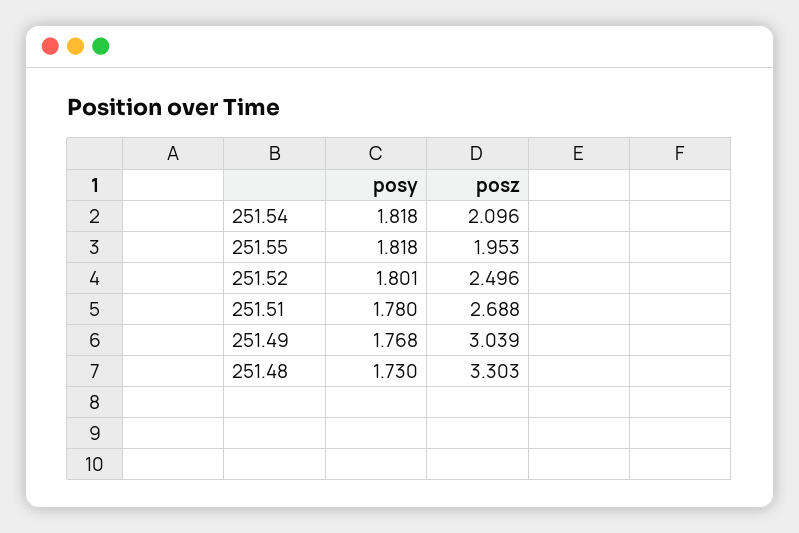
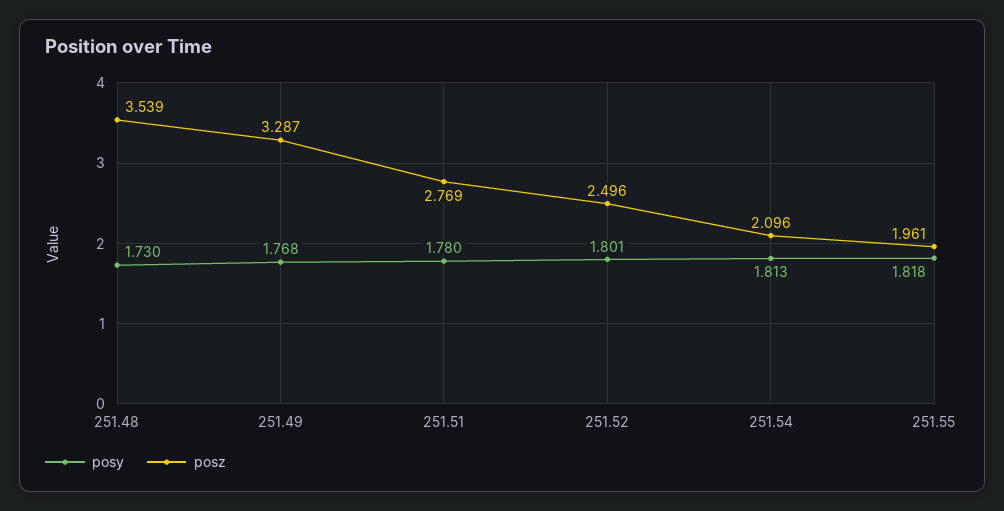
  {
    "posy": {
-     "251.54": 1.818,
+     "251.54": 1.813,
      "251.55": 1.818,
      "251.52": 1.801,
      "251.51": 1.78,
      "251.49": 1.768,
      "251.48": 1.73
    },
    "posz": {
      "251.54": 2.096,
-     "251.55": 1.953,
+     "251.55": 1.961,
      "251.52": 2.496,
-     "251.51": 2.688,
+     "251.51": 2.769,
-     "251.49": 3.039,
+     "251.49": 3.287,
-     "251.48": 3.303
+     "251.48": 3.539
    }
  }

